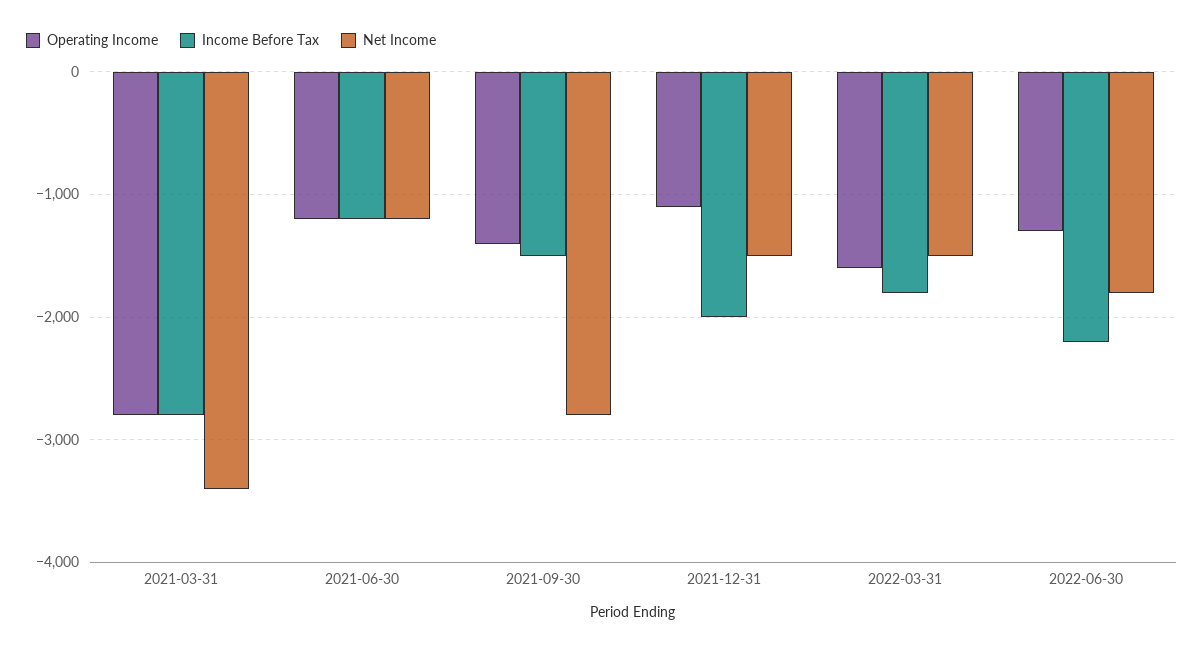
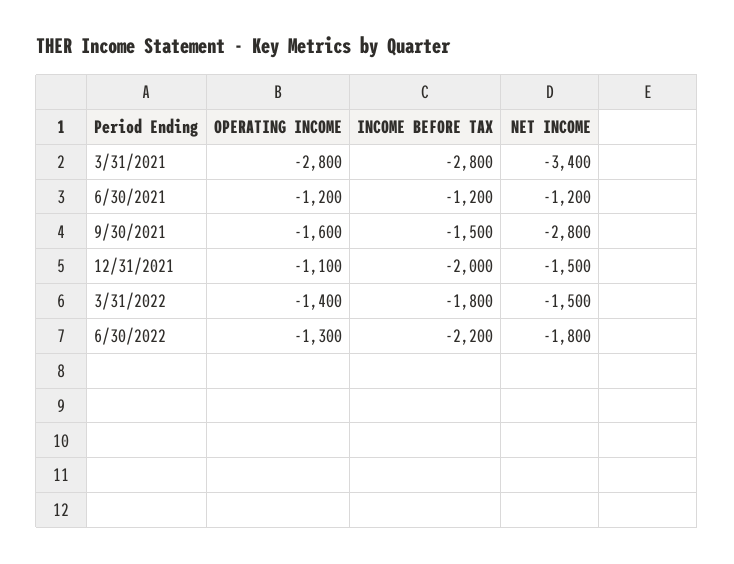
  {
    "Operating Income": {
      "2021-03-31": -2800,
      "2021-06-30": -1200,
-     "2021-09-30": -1400,
+     "2021-09-30": -1600,
      "2021-12-31": -1100,
-     "2022-03-31": -1600,
+     "2022-03-31": -1400,
      "2022-06-30": -1300
    },
    "Income Before Tax": {
      "2021-03-31": -2800,
      "2021-06-30": -1200,
      "2021-09-30": -1500,
      "2021-12-31": -2000,
      "2022-03-31": -1800,
      "2022-06-30": -2200
    },
    "Net Income": {
      "2021-03-31": -3400,
      "2021-06-30": -1200,
      "2021-09-30": -2800,
      "2021-12-31": -1500,
      "2022-03-31": -1500,
      "2022-06-30": -1800
    }
  }

